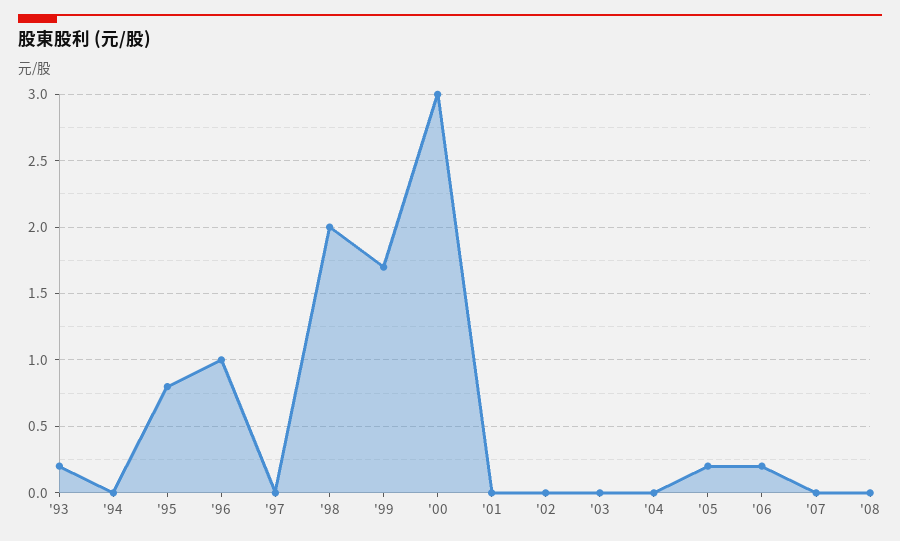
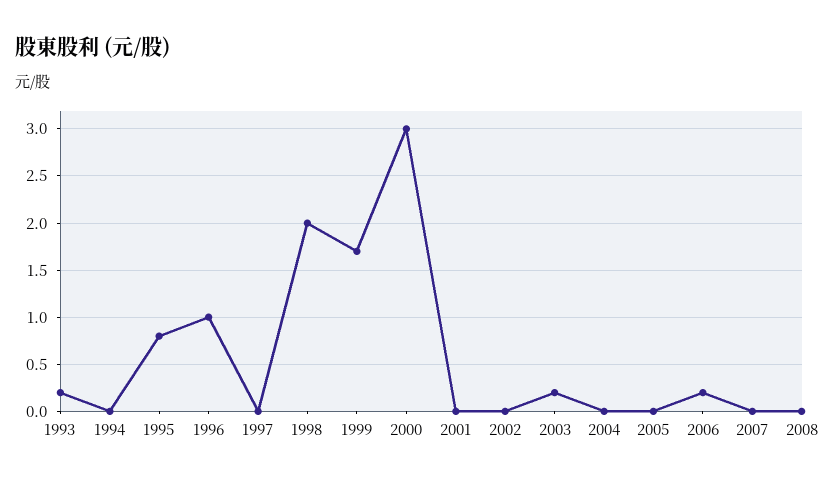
  {
    "'93": 0.2,
    "'94": 0,
    "'95": 0.8,
    "'96": 1,
    "'97": 0,
    "'98": 2,
    "'99": 1.7,
    "'00": 3,
    "'01": 0,
    "'02": 0,
-   "'03": 0,
+   "'03": 0.2,
    "'04": 0,
-   "'05": 0.2,
+   "'05": 0,
    "'06": 0.2,
    "'07": 0,
    "'08": 0
  }

